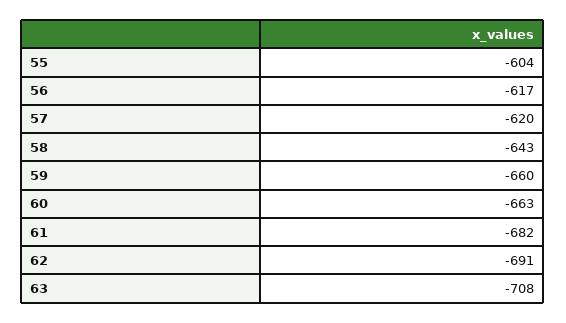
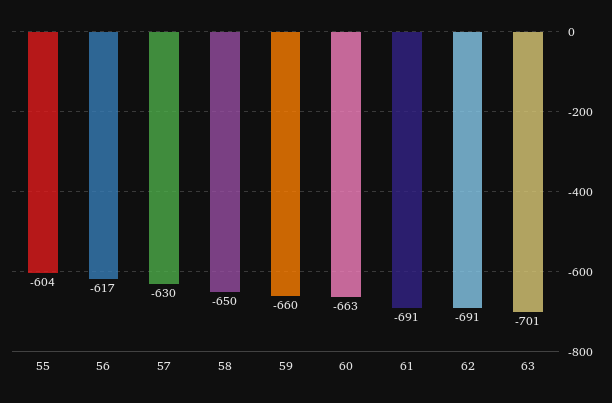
  {
    "55": -604,
    "56": -617,
-   "57": -620,
+   "57": -630,
-   "58": -643,
+   "58": -650,
    "59": -660,
    "60": -663,
-   "61": -682,
+   "61": -691,
    "62": -691,
-   "63": -708
+   "63": -701
  }

